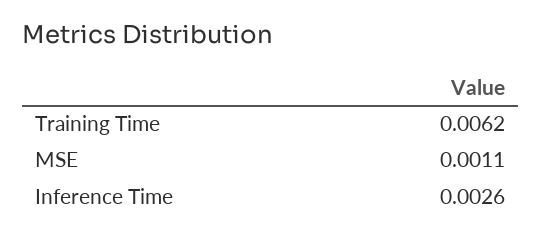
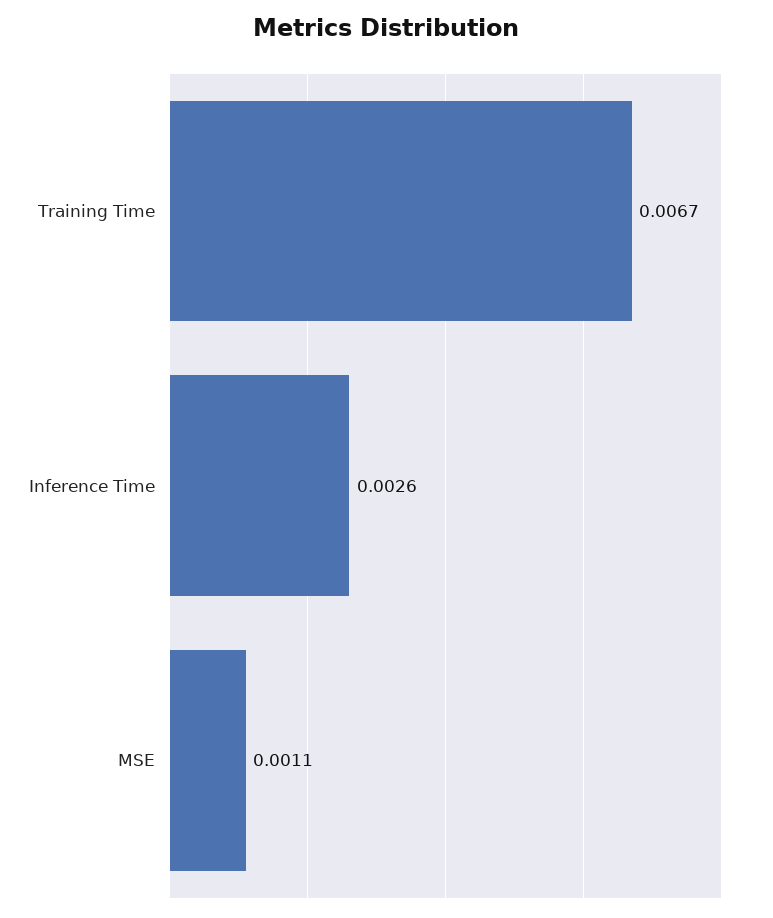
  {
-   "Training Time": 0.0062,
+   "Training Time": 0.0067,
    "MSE": 0.0011,
    "Inference Time": 0.0026
  }

